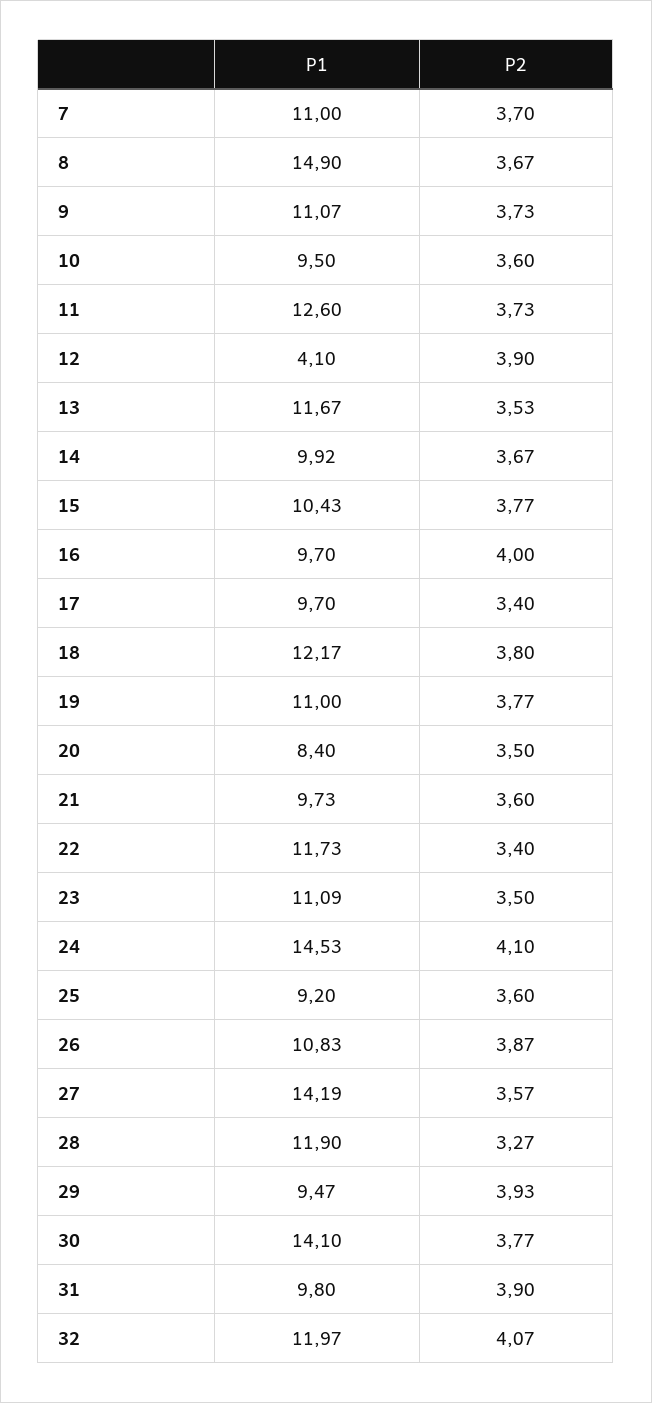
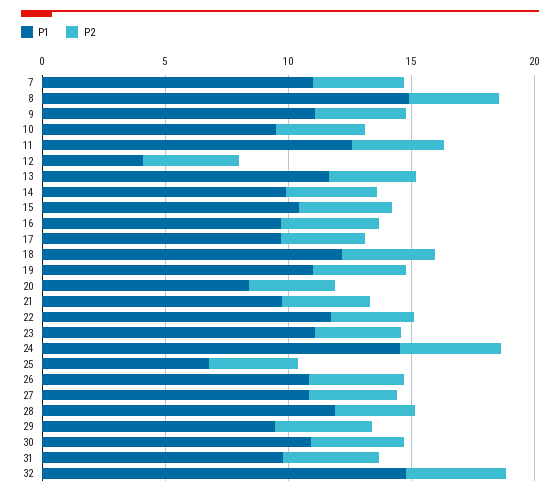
  {
    "P1": {
      "7": 11,
      "8": 14.9,
      "9": 11.07,
      "10": 9.5,
      "11": 12.6,
      "12": 4.1,
      "13": 11.67,
      "14": 9.92,
      "15": 10.43,
      "16": 9.7,
      "17": 9.7,
      "18": 12.17,
      "19": 11,
      "20": 8.4,
      "21": 9.73,
      "22": 11.73,
      "23": 11.09,
      "24": 14.53,
-     "25": 9.2,
+     "25": 7,
      "26": 10.83,
-     "27": 14.19,
+     "27": 11,
      "28": 11.9,
      "29": 9.47,
-     "30": 14.1,
+     "30": 11,
      "31": 9.8,
-     "32": 11.97
+     "32": 15
    },
    "P2": {
      "7": 3.7,
      "8": 3.67,
      "9": 3.73,
      "10": 3.6,
      "11": 3.73,
      "12": 3.9,
      "13": 3.53,
      "14": 3.67,
      "15": 3.77,
      "16": 4,
      "17": 3.4,
      "18": 3.8,
      "19": 3.77,
      "20": 3.5,
      "21": 3.6,
      "22": 3.4,
      "23": 3.5,
      "24": 4.1,
      "25": 3.6,
      "26": 3.87,
      "27": 3.57,
      "28": 3.27,
      "29": 3.93,
      "30": 3.77,
      "31": 3.9,
      "32": 4.07
    }
  }

